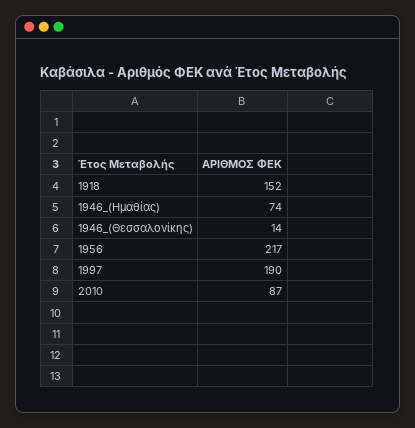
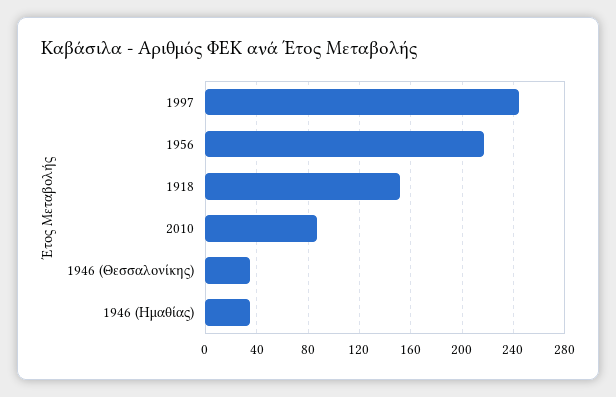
  {
    "1918": 152,
-   "1946_(Ημαθίας)": 74,
+   "1946_(Ημαθίας)": 35,
-   "1946_(Θεσσαλονίκης)": 14,
+   "1946_(Θεσσαλονίκης)": 35,
    "1956": 217,
-   "1997": 190,
+   "1997": 245,
    "2010": 87
  }

